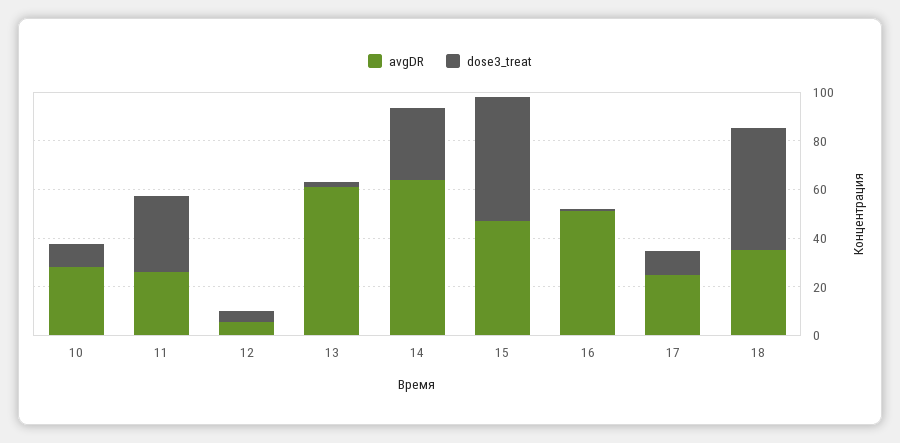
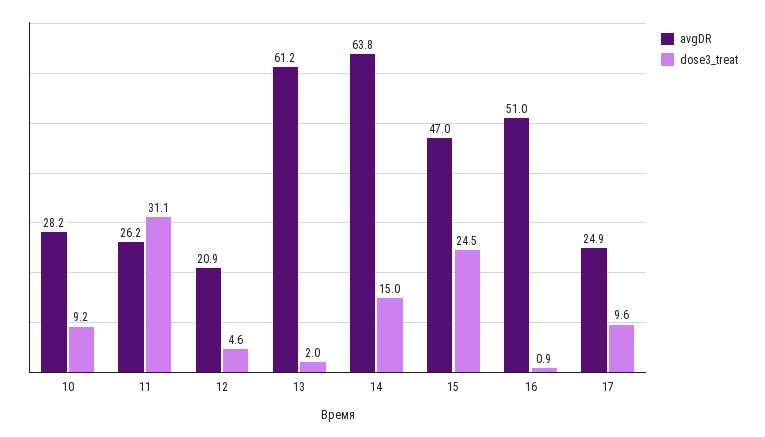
  {
    "avgDR": {
      "10": 28.2,
      "11": 26.2,
-     "12": 5,
+     "12": 20.9,
      "13": 61.2,
      "14": 63.8,
      "15": 47,
      "16": 51,
-     "17": 24.9,
+     "17": 24.9
-     "18": 35
    },
    "dose3_treat": {
      "10": 9.2,
      "11": 31.1,
      "12": 4.6,
      "13": 2,
-     "14": 30,
+     "14": 15,
-     "15": 50,
+     "15": 24.5,
      "16": 0.9,
-     "17": 9.6,
+     "17": 9.6
-     "18": 50
    }
  }

